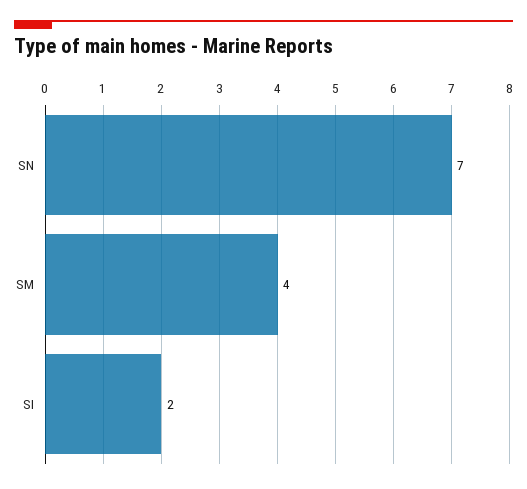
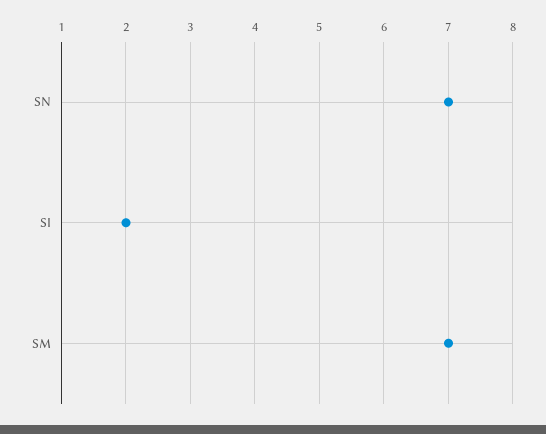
  {
    "SN": 7,
-   "SM": 4,
+   "SM": 7,
    "SI": 2
  }

